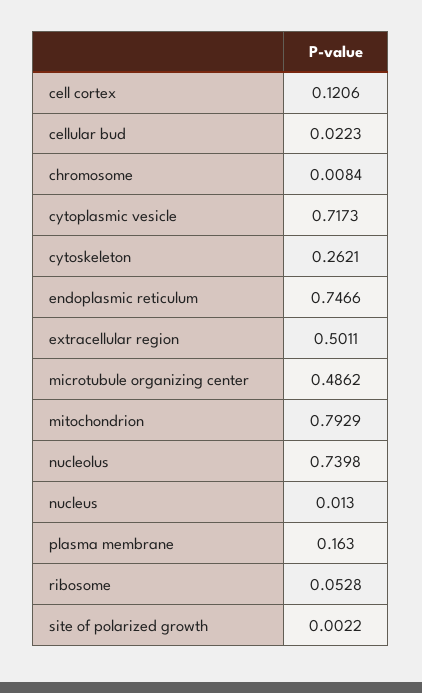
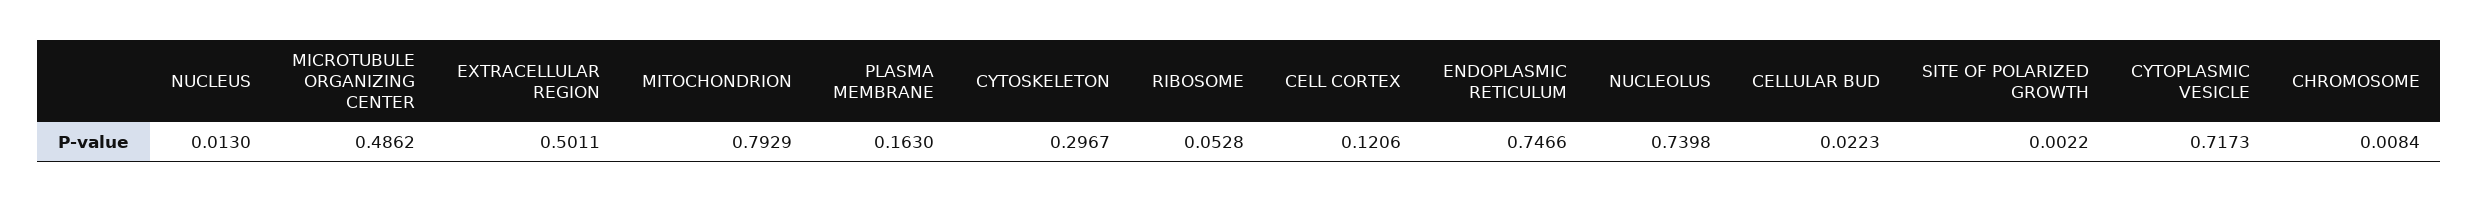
  {
    "cell cortex": 0.1206,
    "cellular bud": 0.0223,
    "chromosome": 0.0084,
    "cytoplasmic vesicle": 0.7173,
-   "cytoskeleton": 0.2621,
+   "cytoskeleton": 0.2967,
    "endoplasmic reticulum": 0.7466,
    "extracellular region": 0.5011,
    "microtubule organizing center": 0.4862,
    "mitochondrion": 0.7929,
    "nucleolus": 0.7398,
    "nucleus": 0.013,
    "plasma membrane": 0.163,
    "ribosome": 0.0528,
    "site of polarized growth": 0.0022
  }

